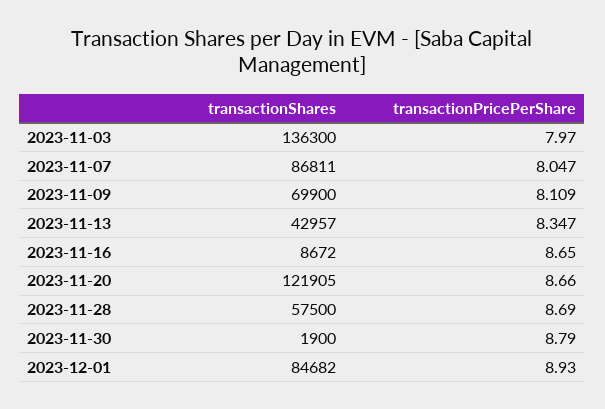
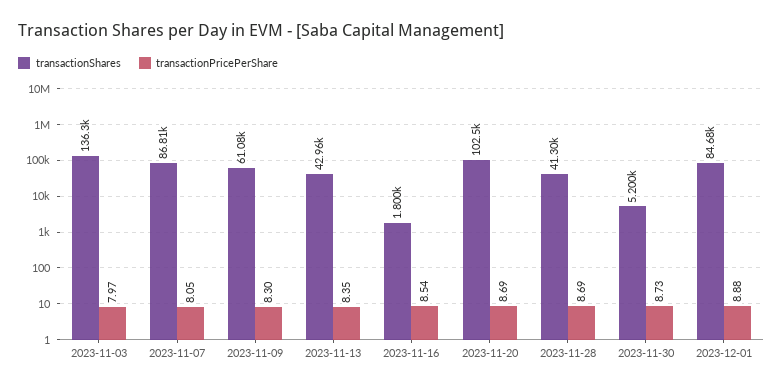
  {
    "transactionShares": {
      "2023-11-03": 136300,
      "2023-11-07": 86811,
-     "2023-11-09": 69900,
+     "2023-11-09": 61080,
      "2023-11-13": 42957,
-     "2023-11-16": 8672,
+     "2023-11-16": 1800,
-     "2023-11-20": 121905,
+     "2023-11-20": 102500,
-     "2023-11-28": 57500,
+     "2023-11-28": 41300,
-     "2023-11-30": 1900,
+     "2023-11-30": 5200,
      "2023-12-01": 84682
    },
    "transactionPricePerShare": {
      "2023-11-03": 7.97,
      "2023-11-07": 8.047,
-     "2023-11-09": 8.109,
+     "2023-11-09": 8.3,
      "2023-11-13": 8.347,
-     "2023-11-16": 8.65,
+     "2023-11-16": 8.54,
-     "2023-11-20": 8.66,
+     "2023-11-20": 8.69,
      "2023-11-28": 8.69,
-     "2023-11-30": 8.79,
+     "2023-11-30": 8.73,
-     "2023-12-01": 8.93
+     "2023-12-01": 8.88
    }
  }

